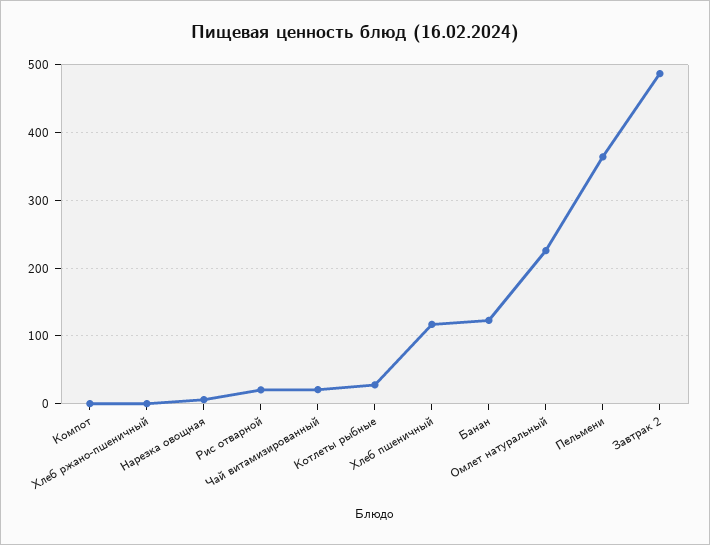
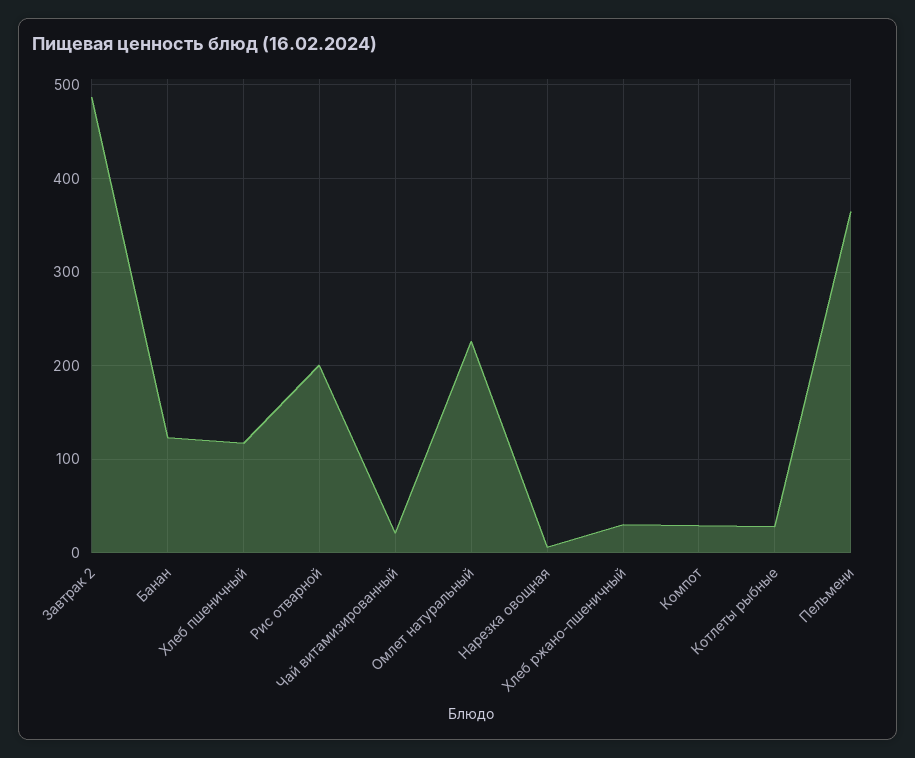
  {
-   "Компот": 0,
+   "Компот": 30,
-   "Хлеб ржано-пшеничный": 0,
+   "Хлеб ржано-пшеничный": 30,
    "Нарезка овощная": 10,
-   "Рис отварной": 20,
+   "Рис отварной": 200,
    "Чай витамизированный": 20,
    "Котлеты рыбные": 30,
    "Хлеб пшеничный": 120,
    "Банан": 120,
    "Омлет натуральный": 230,
    "Пельмени": 360,
    "Завтрак 2": 490
  }

